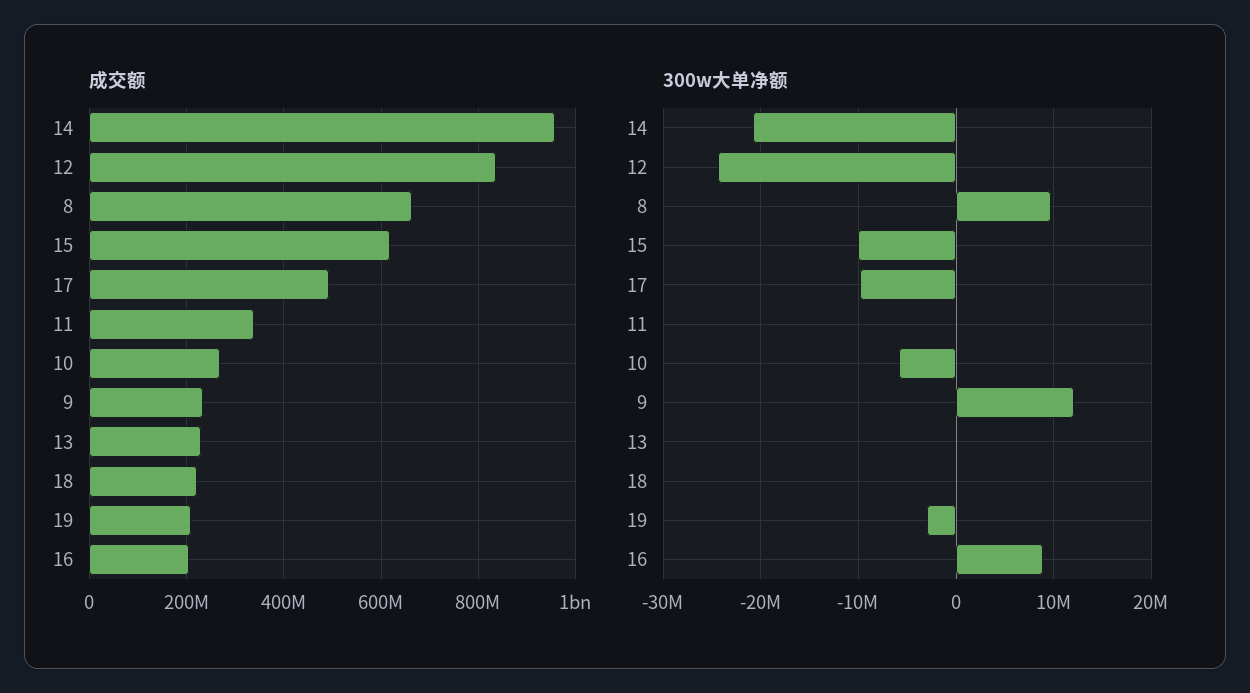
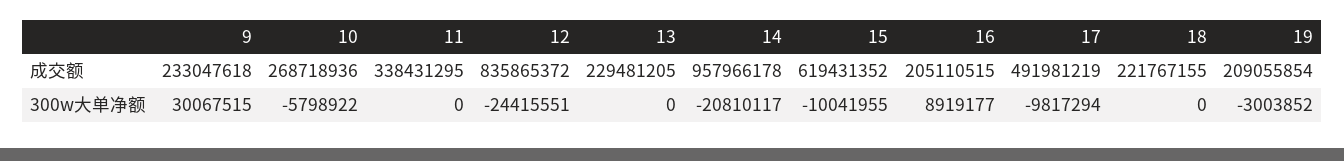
  {
    "成交额": {
      "14": 957966178,
      "12": 835865372,
-     "8": 660000000,
      "15": 619431352,
      "17": 491981219,
      "11": 338431295,
      "10": 268718936,
      "9": 233047618,
      "13": 229481205,
      "18": 221767155,
      "19": 209055854,
      "16": 205110515
    },
    "300w大单净额": {
      "14": -20810117,
      "12": -24415551,
-     "8": 10000000,
      "15": -10041955,
      "17": -9817294,
      "11": 0,
      "10": -5798922,
-     "9": 12000000,
+     "9": 30067515,
      "13": 0,
      "18": 0,
      "19": -3003852,
      "16": 8919177
    }
  }

